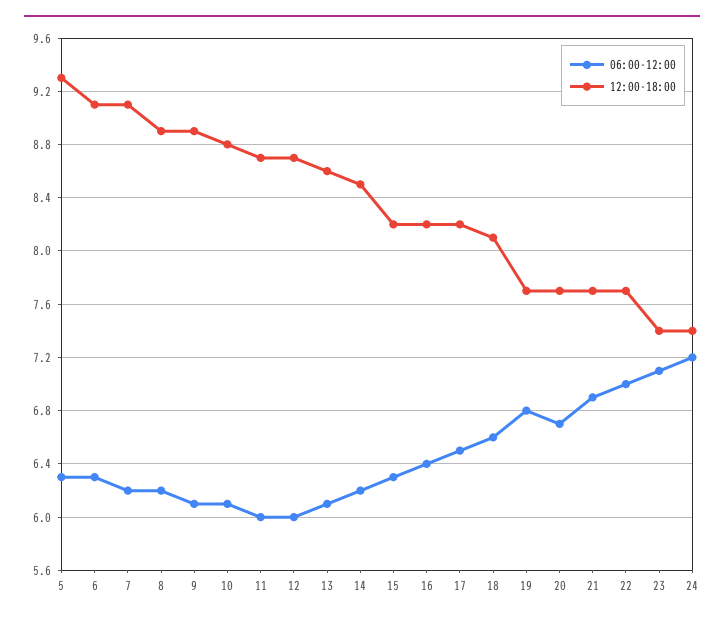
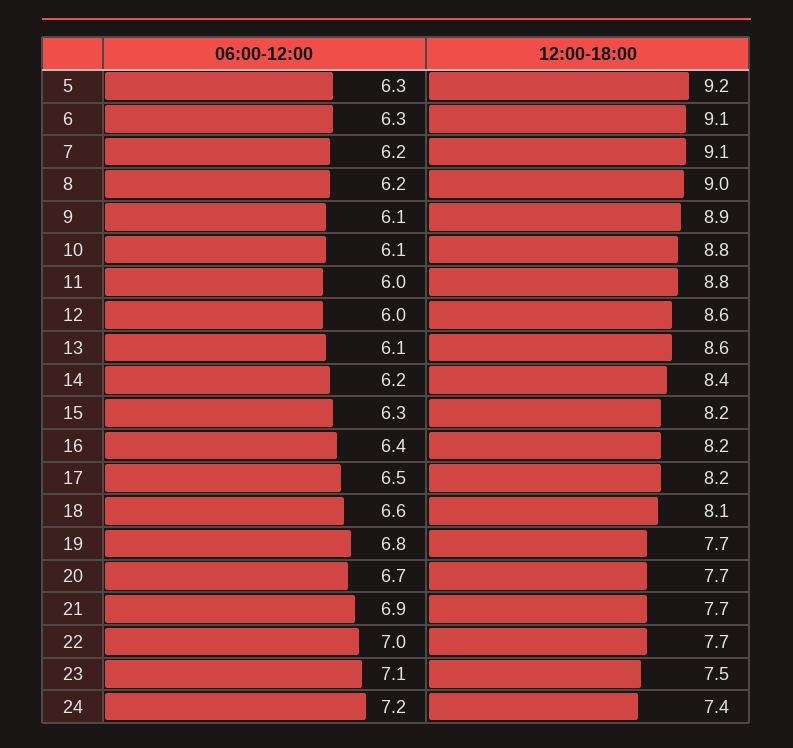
  {
    "06:00-12:00": {
      "5": 6.3,
      "6": 6.3,
      "7": 6.2,
      "8": 6.2,
      "9": 6.1,
      "10": 6.1,
      "11": 6,
      "12": 6,
      "13": 6.1,
      "14": 6.2,
      "15": 6.3,
      "16": 6.4,
      "17": 6.5,
      "18": 6.6,
      "19": 6.8,
      "20": 6.7,
      "21": 6.9,
      "22": 7,
      "23": 7.1,
      "24": 7.2
    },
    "12:00-18:00": {
-     "5": 9.3,
+     "5": 9.2,
      "6": 9.1,
      "7": 9.1,
-     "8": 8.9,
+     "8": 9,
      "9": 8.9,
      "10": 8.8,
-     "11": 8.7,
+     "11": 8.8,
-     "12": 8.7,
+     "12": 8.6,
      "13": 8.6,
-     "14": 8.5,
+     "14": 8.4,
      "15": 8.2,
      "16": 8.2,
      "17": 8.2,
      "18": 8.1,
      "19": 7.7,
      "20": 7.7,
      "21": 7.7,
      "22": 7.7,
-     "23": 7.4,
+     "23": 7.5,
      "24": 7.4
    }
  }

